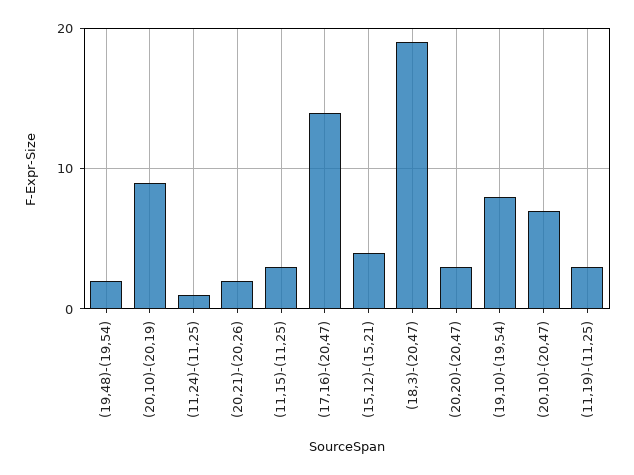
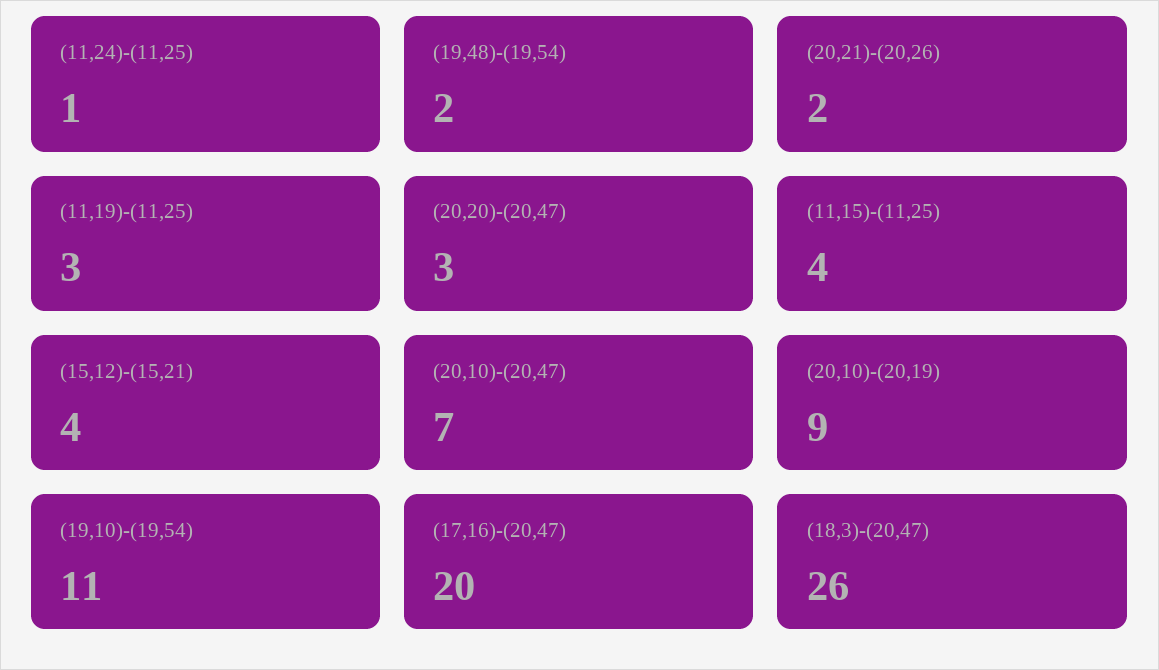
  {
    "(19,48)-(19,54)": 2,
    "(20,10)-(20,19)": 9,
    "(11,24)-(11,25)": 1,
    "(20,21)-(20,26)": 2,
-   "(11,15)-(11,25)": 3,
+   "(11,15)-(11,25)": 4,
-   "(17,16)-(20,47)": 14,
+   "(17,16)-(20,47)": 20,
    "(15,12)-(15,21)": 4,
-   "(18,3)-(20,47)": 19,
+   "(18,3)-(20,47)": 26,
    "(20,20)-(20,47)": 3,
-   "(19,10)-(19,54)": 8,
+   "(19,10)-(19,54)": 11,
    "(20,10)-(20,47)": 7,
    "(11,19)-(11,25)": 3
  }

